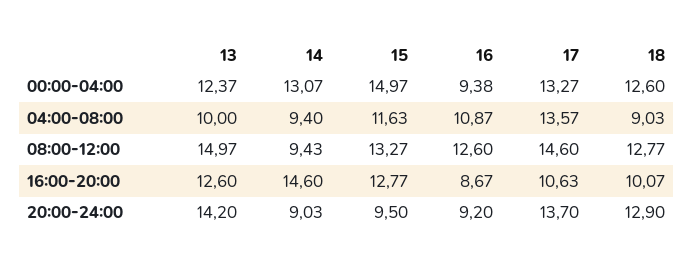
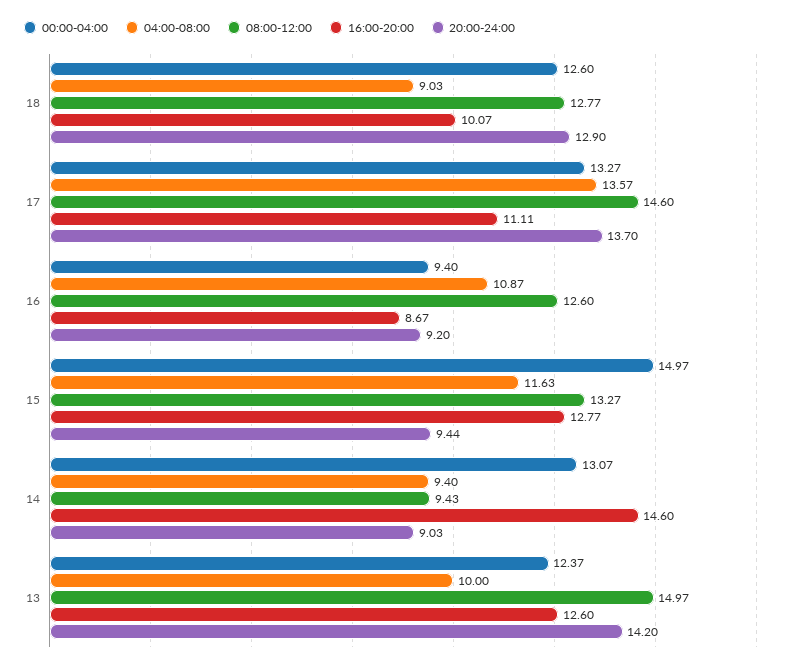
  {
    "00:00-04:00": {
      "13": 12.37,
      "14": 13.07,
      "15": 14.97,
-     "16": 9.38,
+     "16": 9.4,
      "17": 13.27,
      "18": 12.6
    },
    "04:00-08:00": {
      "13": 10,
      "14": 9.4,
      "15": 11.63,
      "16": 10.87,
      "17": 13.57,
      "18": 9.03
    },
    "08:00-12:00": {
      "13": 14.97,
      "14": 9.43,
      "15": 13.27,
      "16": 12.6,
      "17": 14.6,
      "18": 12.77
    },
    "16:00-20:00": {
      "13": 12.6,
      "14": 14.6,
      "15": 12.77,
      "16": 8.67,
-     "17": 10.63,
+     "17": 11.11,
      "18": 10.07
    },
    "20:00-24:00": {
      "13": 14.2,
      "14": 9.03,
-     "15": 9.5,
+     "15": 9.44,
      "16": 9.2,
      "17": 13.7,
      "18": 12.9
    }
  }

